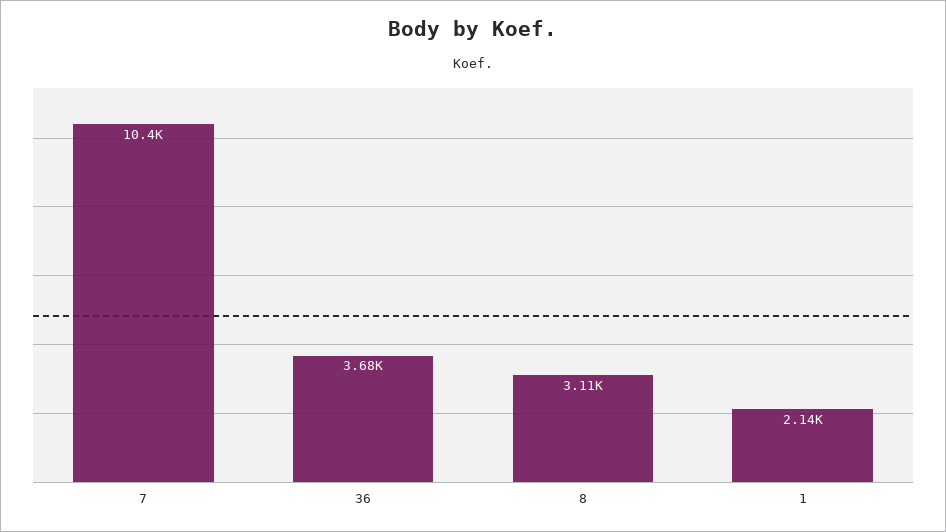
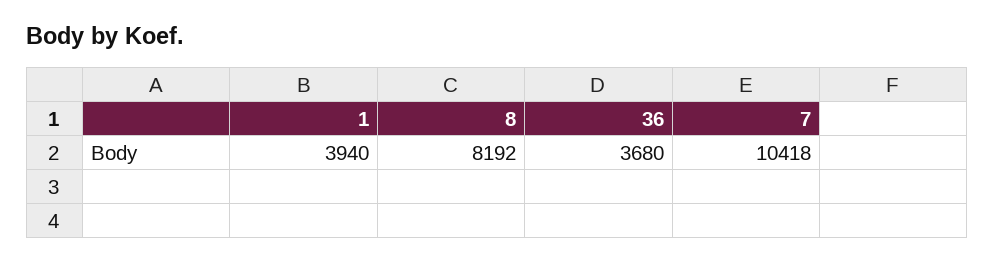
  {
    "7": 10418,
    "36": 3680,
-   "8": 3110,
+   "8": 8192,
-   "1": 2140
+   "1": 3940
  }

